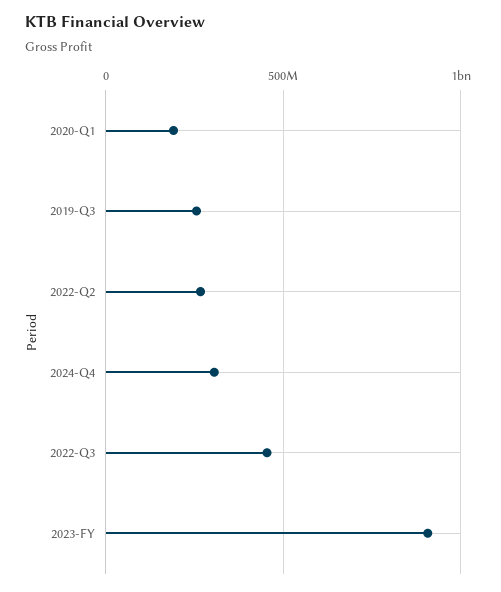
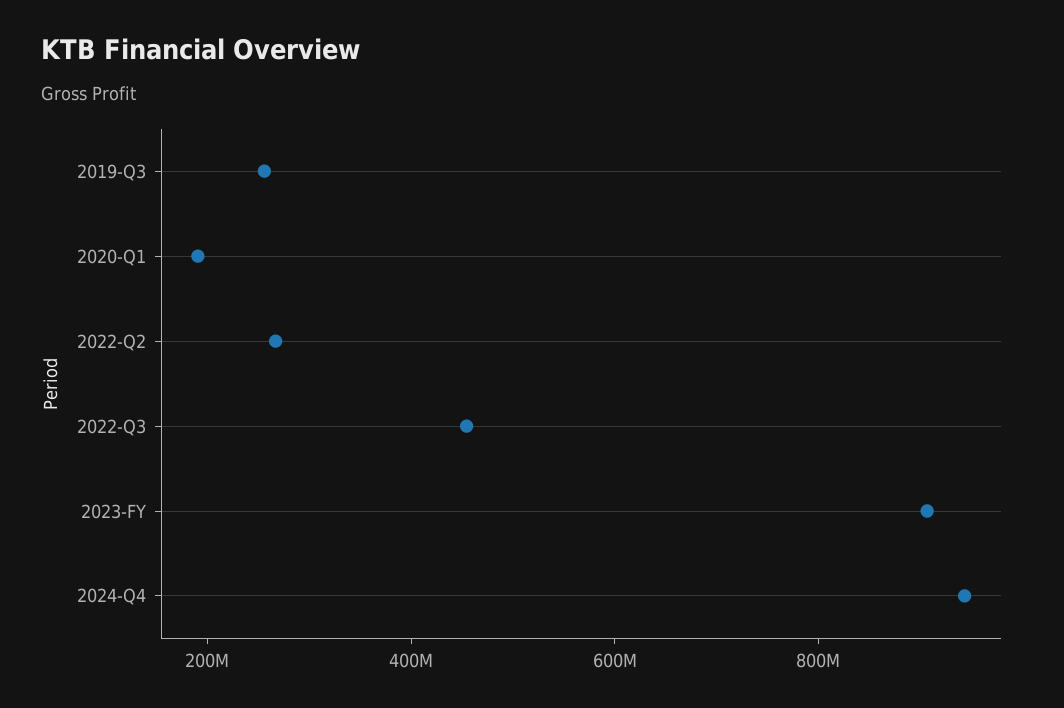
  {
    "2020-Q1": 200000000,
    "2019-Q3": 250000000,
    "2022-Q2": 250000000,
-   "2024-Q4": 300000000,
+   "2024-Q4": 950000000,
    "2022-Q3": 450000000,
    "2023-FY": 900000000
  }

